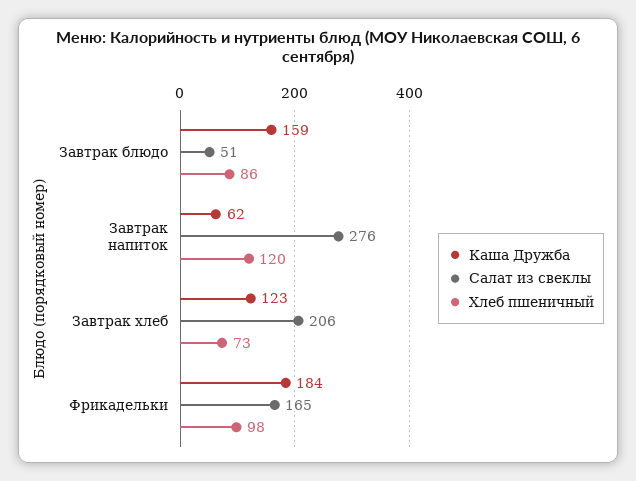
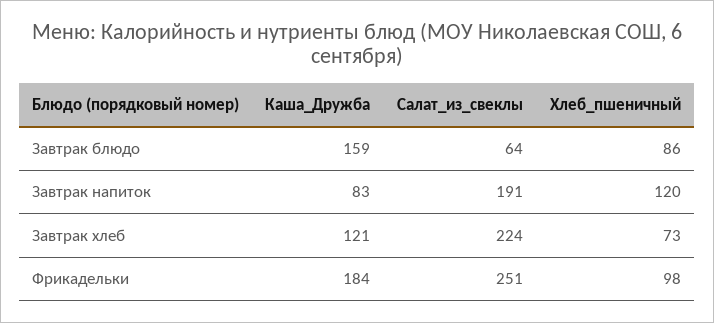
  {
    "Каша Дружба": {
      "Завтрак блюдо": 159,
-     "Завтрак напиток": 62,
+     "Завтрак напиток": 83,
-     "Завтрак хлеб": 123,
+     "Завтрак хлеб": 121,
      "Фрикадельки": 184
    },
    "Салат из свеклы": {
-     "Завтрак блюдо": 51,
+     "Завтрак блюдо": 64,
-     "Завтрак напиток": 276,
+     "Завтрак напиток": 191,
-     "Завтрак хлеб": 206,
+     "Завтрак хлеб": 224,
-     "Фрикадельки": 165
+     "Фрикадельки": 251
    },
    "Хлеб пшеничный": {
      "Завтрак блюдо": 86,
      "Завтрак напиток": 120,
      "Завтрак хлеб": 73,
      "Фрикадельки": 98
    }
  }

